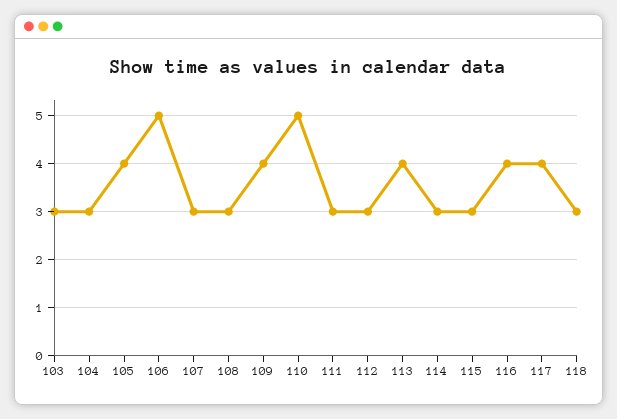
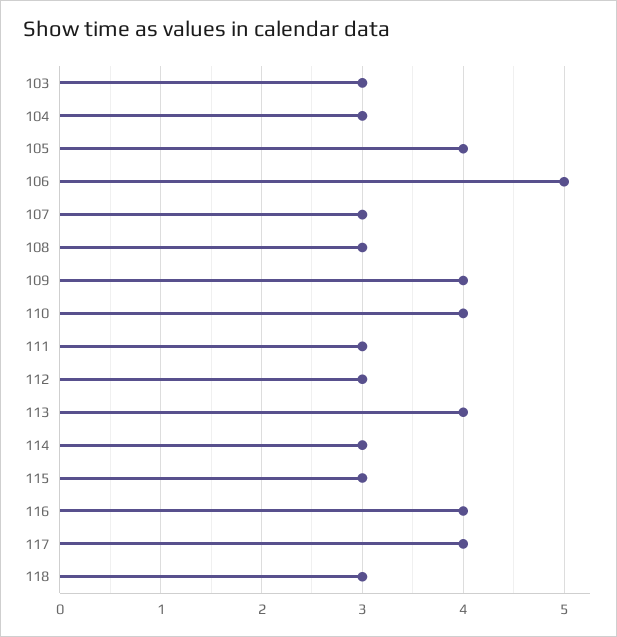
  {
    "103": 3,
    "104": 3,
    "105": 4,
    "106": 5,
    "107": 3,
    "108": 3,
    "109": 4,
-   "110": 5,
+   "110": 4,
    "111": 3,
    "112": 3,
    "113": 4,
    "114": 3,
    "115": 3,
    "116": 4,
    "117": 4,
    "118": 3
  }

